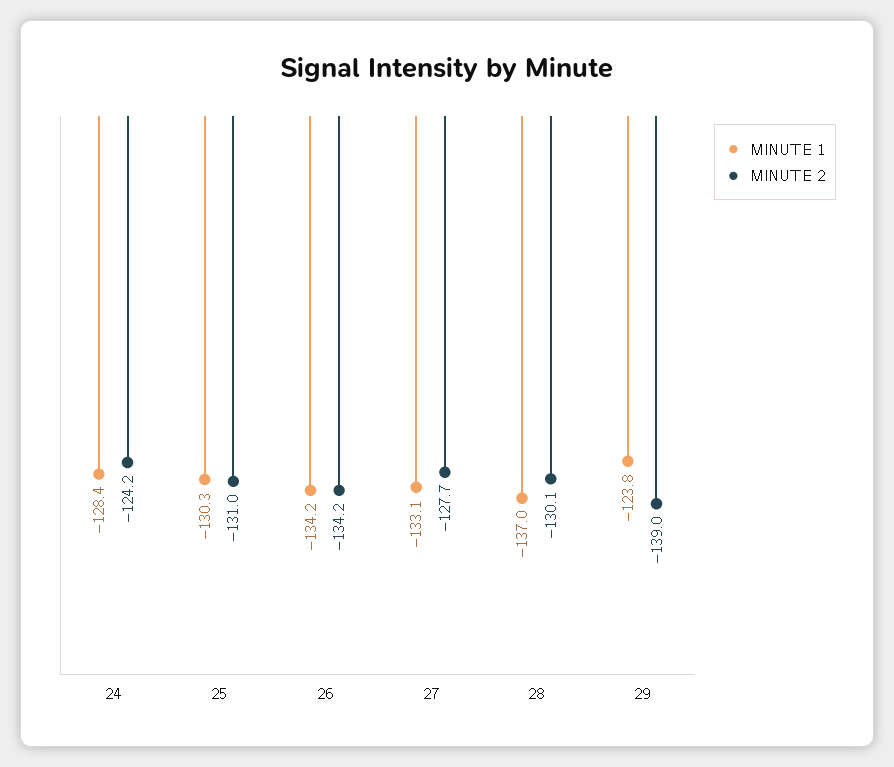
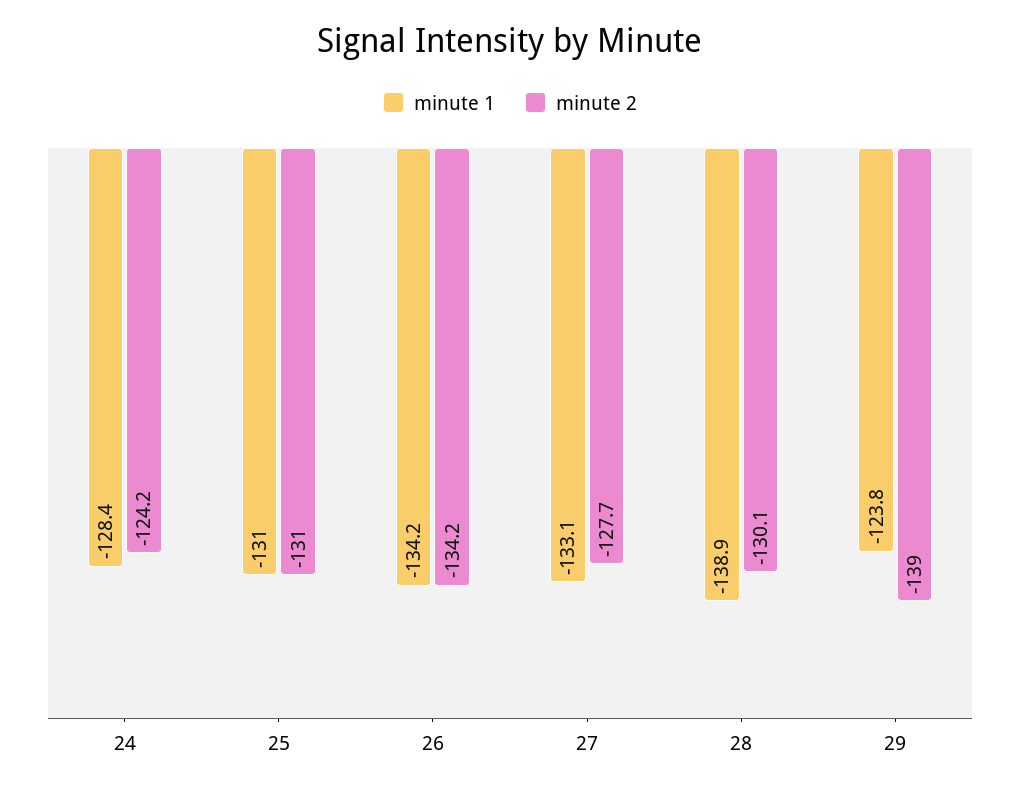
  {
    "MINUTE 1": {
      "24": -128.4,
-     "25": -130.3,
+     "25": -131,
      "26": -134.2,
      "27": -133.1,
-     "28": -137,
+     "28": -138.9,
      "29": -123.8
    },
    "MINUTE 2": {
      "24": -124.2,
      "25": -131,
      "26": -134.2,
      "27": -127.7,
      "28": -130.1,
      "29": -139
    }
  }

